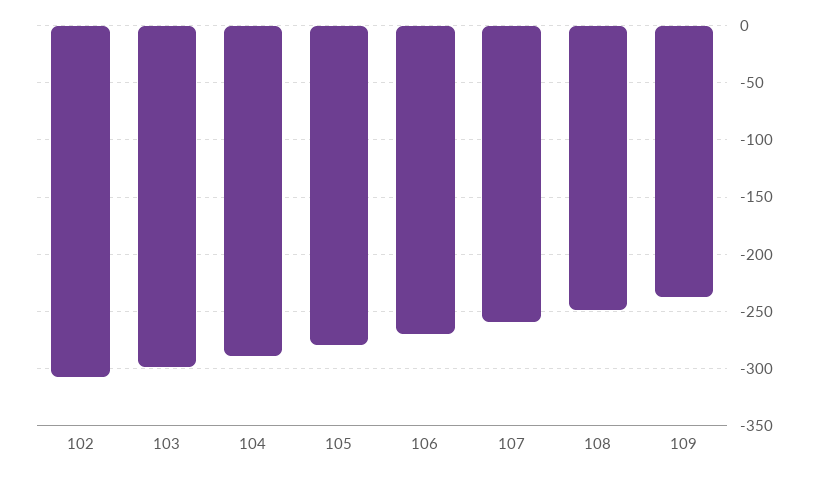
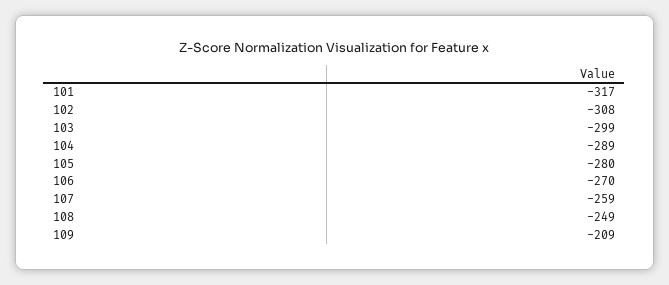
  {
    "102": -308,
    "103": -299,
    "104": -289,
    "105": -280,
    "106": -270,
    "107": -259,
    "108": -249,
-   "109": -240
+   "109": -209,
+   "101": -317
  }

